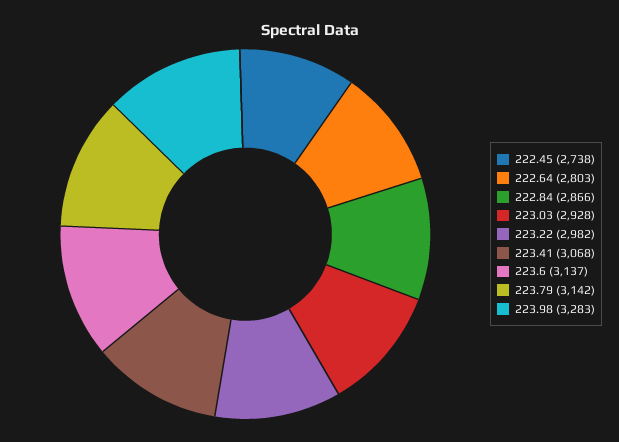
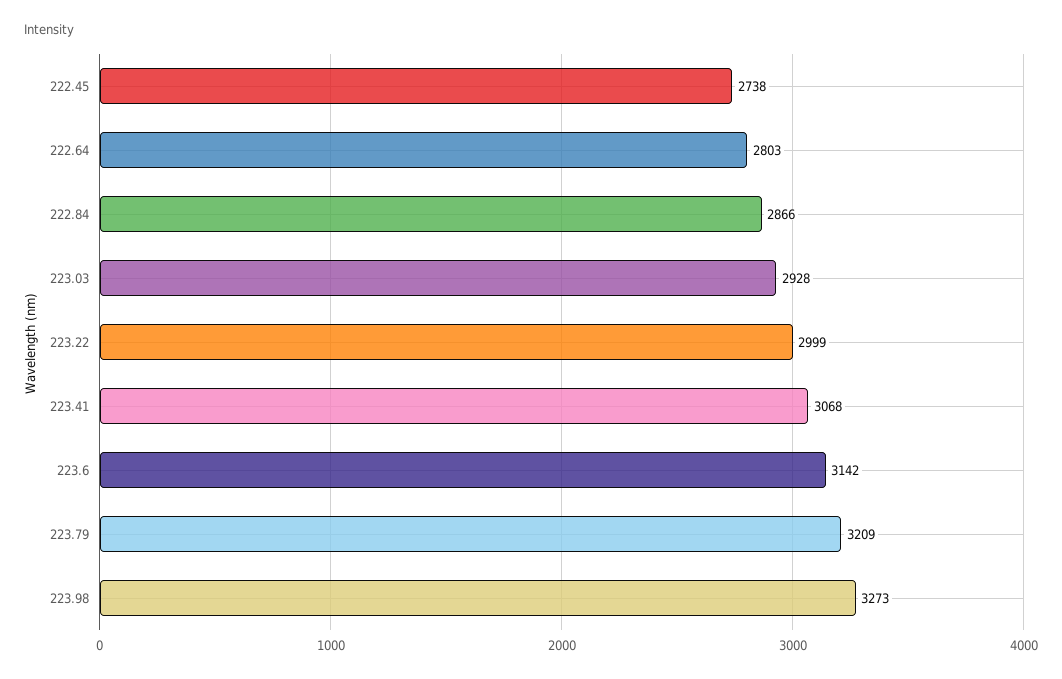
  {
    "222.45": 2738,
    "222.64": 2803,
    "222.84": 2866,
    "223.03": 2928,
-   "223.22": 2982,
+   "223.22": 2999,
    "223.41": 3068,
-   "223.6": 3137,
+   "223.6": 3142,
-   "223.79": 3142,
+   "223.79": 3209,
-   "223.98": 3283
+   "223.98": 3273
  }

